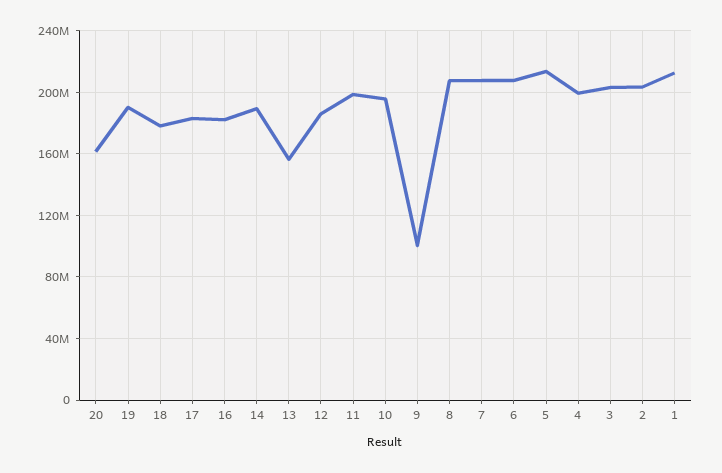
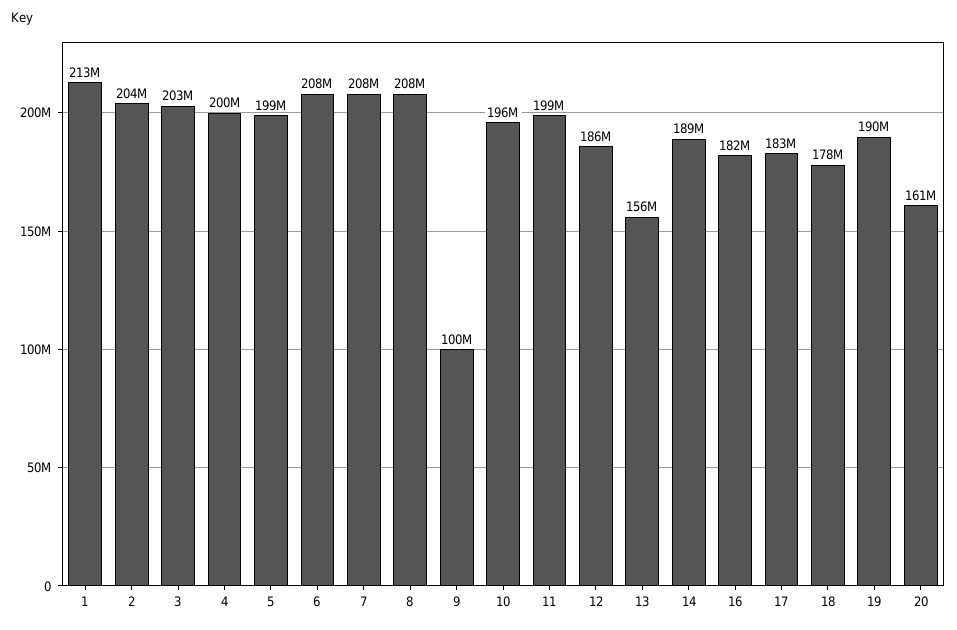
  {
    "20": 161000000,
    "19": 190000000,
    "18": 178000000,
    "17": 183000000,
    "16": 182000000,
    "14": 189000000,
    "13": 156000000,
    "12": 186000000,
    "11": 199000000,
    "10": 196000000,
    "9": 100000000,
    "8": 208000000,
    "7": 208000000,
    "6": 208000000,
-   "5": 215000000,
+   "5": 199000000,
    "4": 200000000,
    "3": 203000000,
    "2": 204000000,
    "1": 213000000
  }

